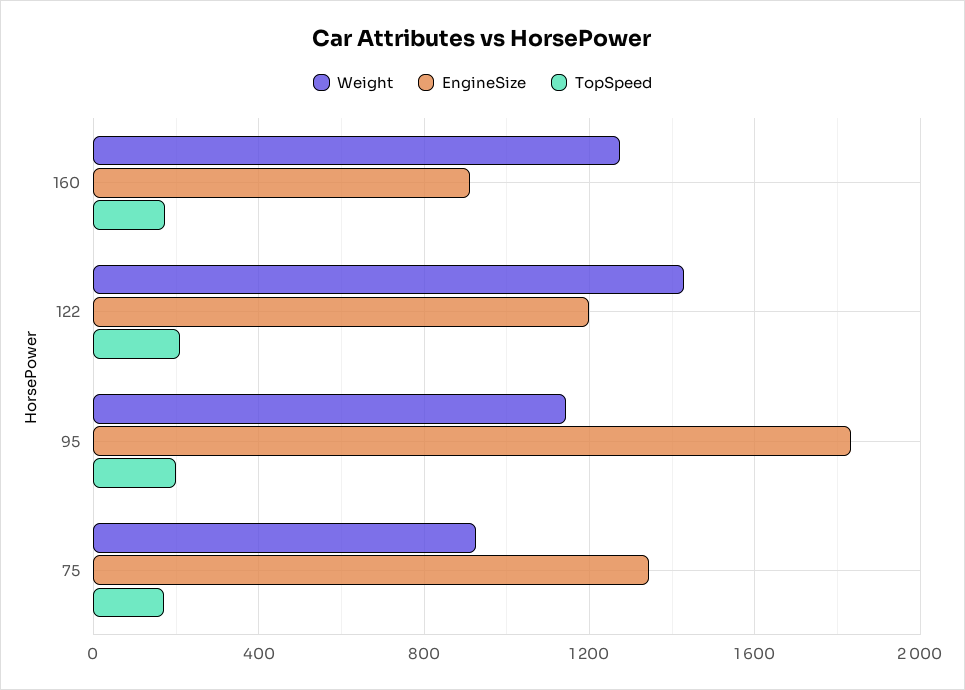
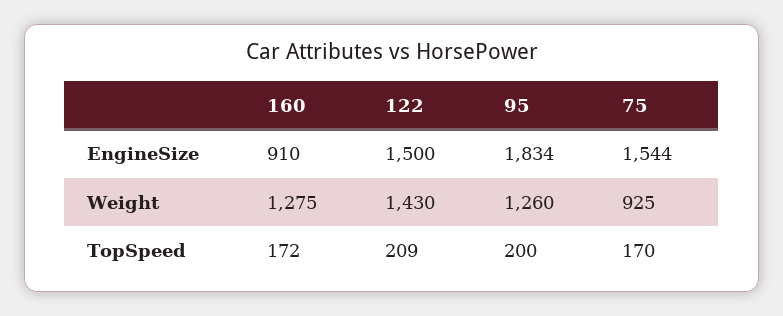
  {
    "Weight": {
      "160": 1275,
      "122": 1430,
-     "95": 1150,
+     "95": 1260,
      "75": 925
    },
    "EngineSize": {
      "160": 910,
-     "122": 1200,
+     "122": 1500,
      "95": 1834,
-     "75": 1350
+     "75": 1544
    },
    "TopSpeed": {
      "160": 172,
      "122": 209,
      "95": 200,
      "75": 170
    }
  }

